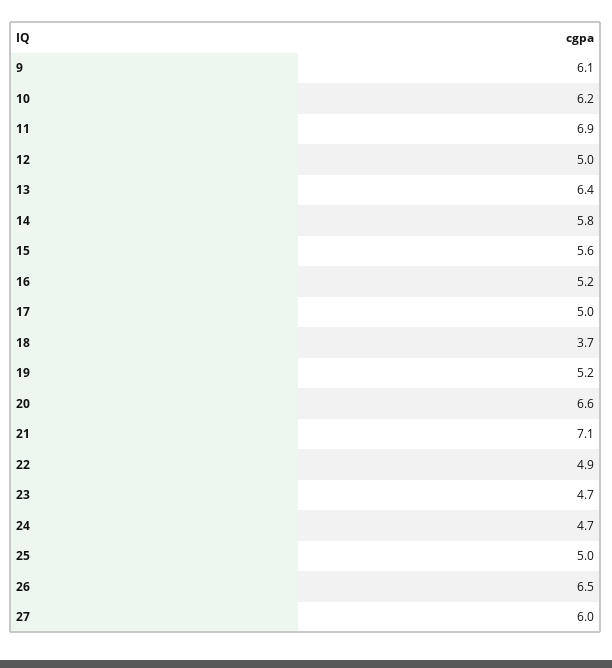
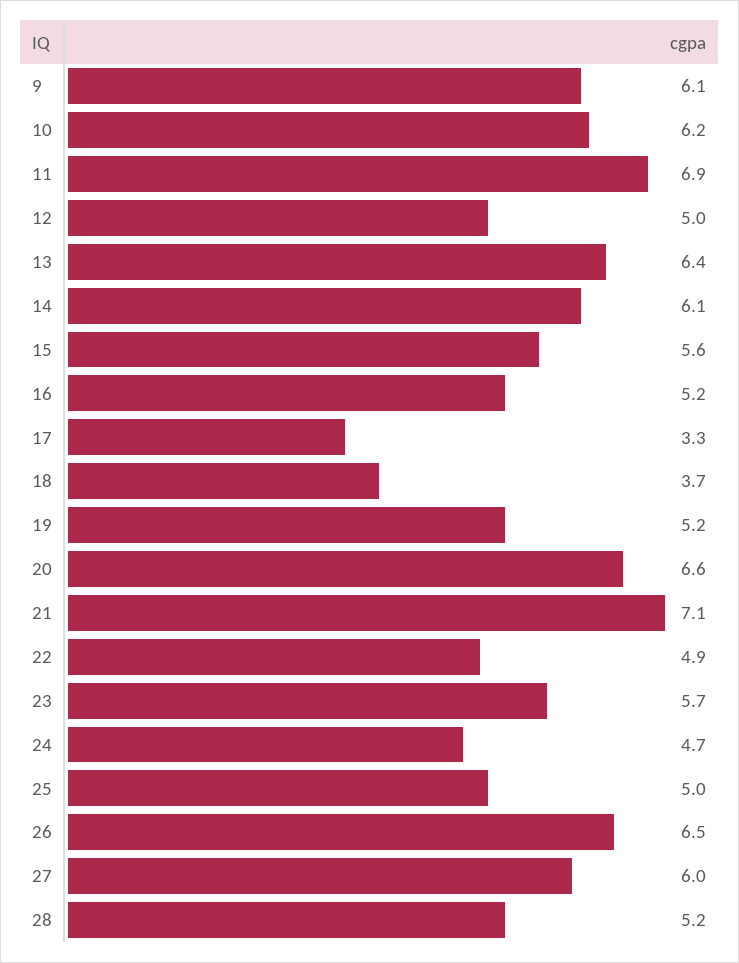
  {
    "9": 6.1,
    "10": 6.2,
    "11": 6.9,
    "12": 5,
    "13": 6.4,
-   "14": 5.8,
+   "14": 6.1,
    "15": 5.6,
    "16": 5.2,
-   "17": 5,
+   "17": 3.3,
    "18": 3.7,
    "19": 5.2,
    "20": 6.6,
    "21": 7.1,
    "22": 4.9,
-   "23": 4.7,
+   "23": 5.7,
    "24": 4.7,
    "25": 5,
    "26": 6.5,
-   "27": 6
+   "27": 6,
+   "28": 5.2
  }

